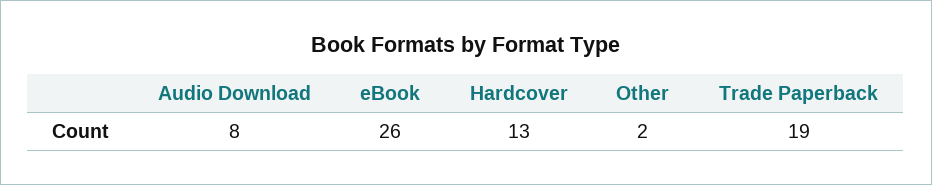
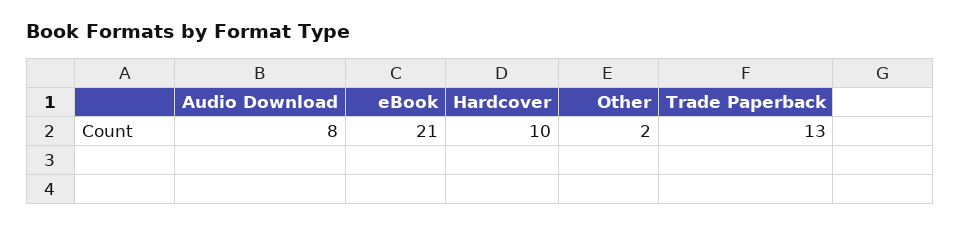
  {
    "Audio Download": 8,
-   "eBook": 26,
+   "eBook": 21,
-   "Hardcover": 13,
+   "Hardcover": 10,
    "Other": 2,
-   "Trade Paperback": 19
+   "Trade Paperback": 13
  }

